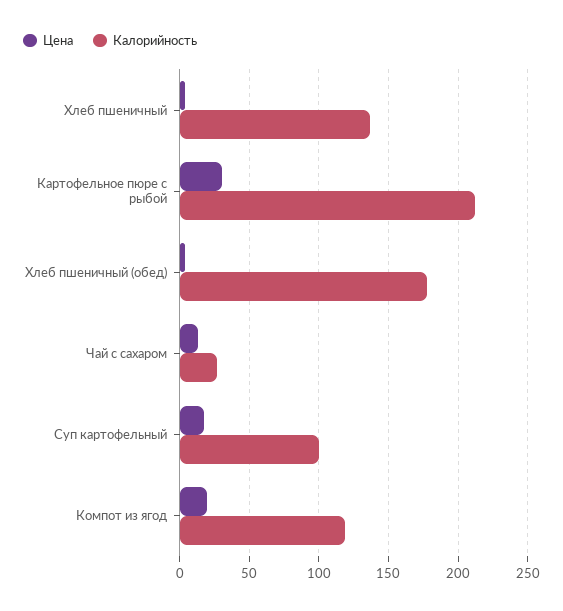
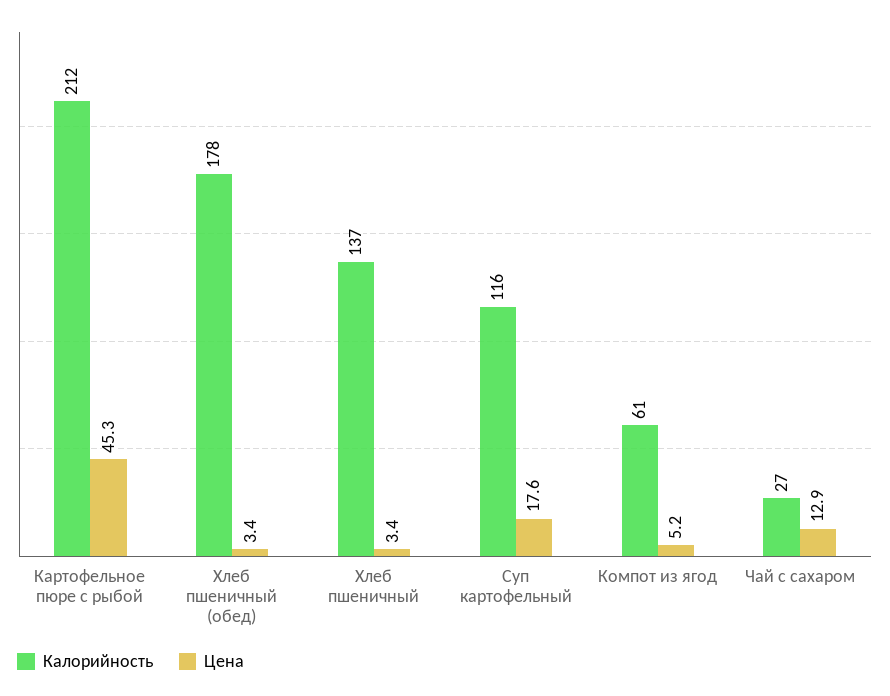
  {
    "Цена": {
      "Хлеб пшеничный": 3.4,
-     "Картофельное пюре с рыбой": 30,
+     "Картофельное пюре с рыбой": 45.3,
      "Хлеб пшеничный (обед)": 3.4,
      "Чай с сахаром": 12.9,
      "Суп картофельный": 17.6,
-     "Компот из ягод": 20
+     "Компот из ягод": 5.2
    },
    "Калорийность": {
      "Хлеб пшеничный": 137,
      "Картофельное пюре с рыбой": 212,
      "Хлеб пшеничный (обед)": 178,
      "Чай с сахаром": 27,
-     "Суп картофельный": 100,
+     "Суп картофельный": 116,
-     "Компот из ягод": 120
+     "Компот из ягод": 61
    }
  }

